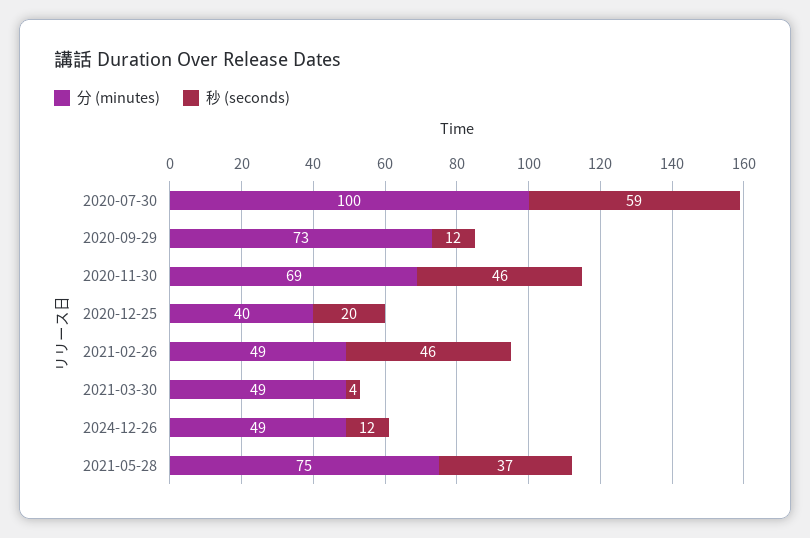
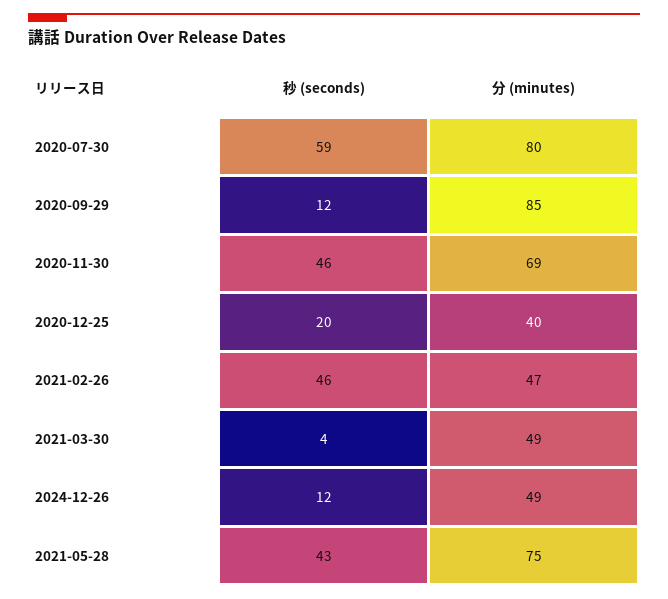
  {
    "分 (minutes)": {
-     "2020-07-30": 100,
+     "2020-07-30": 80,
-     "2020-09-29": 73,
+     "2020-09-29": 85,
      "2020-11-30": 69,
      "2020-12-25": 40,
-     "2021-02-26": 49,
+     "2021-02-26": 47,
      "2021-03-30": 49,
      "2024-12-26": 49,
      "2021-05-28": 75
    },
    "秒 (seconds)": {
      "2020-07-30": 59,
      "2020-09-29": 12,
      "2020-11-30": 46,
      "2020-12-25": 20,
      "2021-02-26": 46,
      "2021-03-30": 4,
      "2024-12-26": 12,
-     "2021-05-28": 37
+     "2021-05-28": 43
    }
  }

